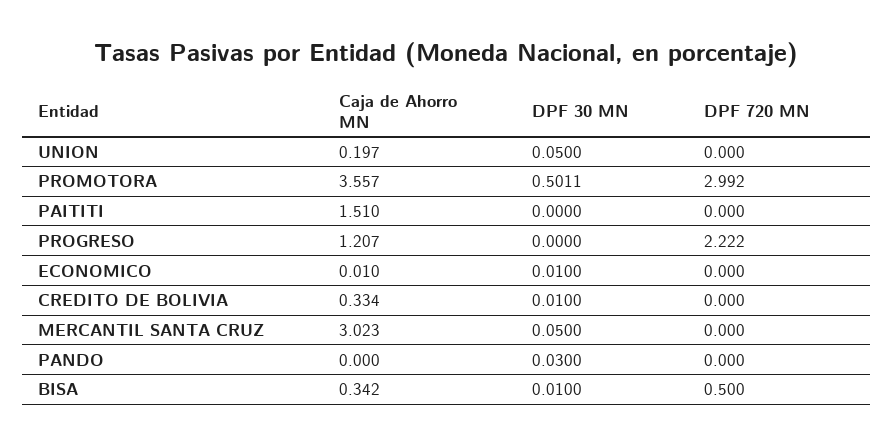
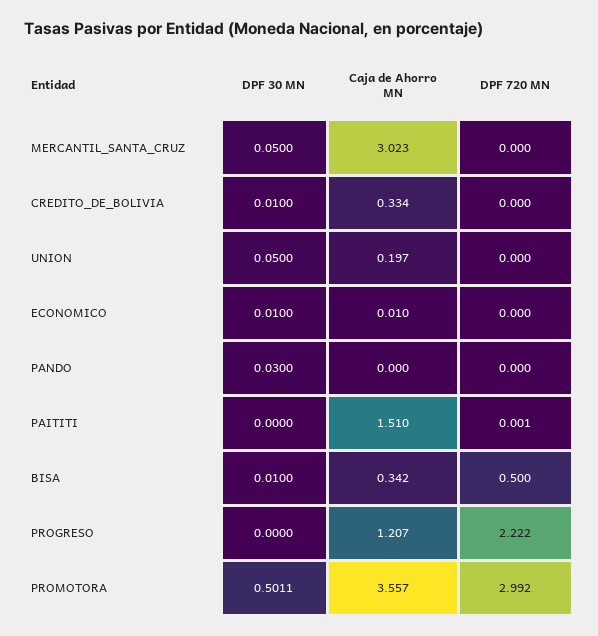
  {
    "Caja de Ahorro MN": {
      "UNION": 0.197,
      "PROMOTORA": 3.557,
      "PAITITI": 1.51,
      "PROGRESO": 1.207,
      "ECONOMICO": 0.01,
      "CREDITO DE BOLIVIA": 0.334,
      "MERCANTIL SANTA CRUZ": 3.023,
      "PANDO": 0,
      "BISA": 0.342
    },
    "DPF 30 MN": {
      "UNION": 0.05,
      "PROMOTORA": 0.5011,
      "PAITITI": 0,
      "PROGRESO": 0,
      "ECONOMICO": 0.01,
      "CREDITO DE BOLIVIA": 0.01,
      "MERCANTIL SANTA CRUZ": 0.05,
      "PANDO": 0.03,
      "BISA": 0.01
    },
    "DPF 720 MN": {
      "UNION": 0,
      "PROMOTORA": 2.992,
-     "PAITITI": 0,
+     "PAITITI": 0.001,
      "PROGRESO": 2.222,
      "ECONOMICO": 0,
      "CREDITO DE BOLIVIA": 0,
      "MERCANTIL SANTA CRUZ": 0,
      "PANDO": 0,
      "BISA": 0.5
    }
  }

